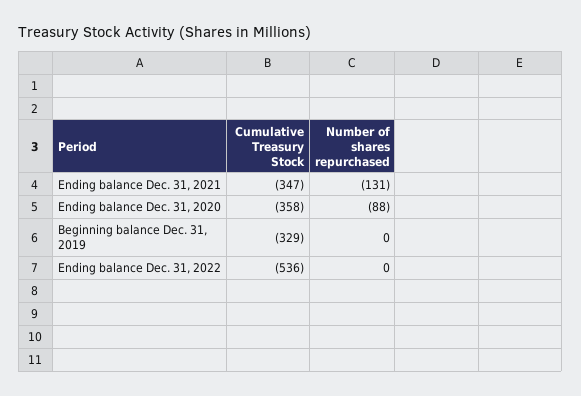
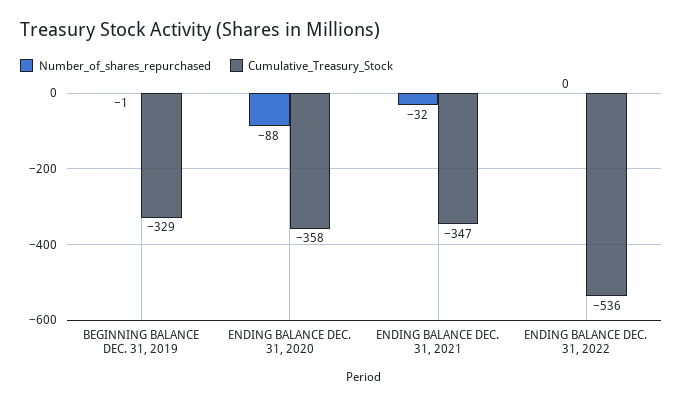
  {
    "Cumulative Treasury Stock": {
      "Ending balance Dec. 31, 2021": -347,
      "Ending balance Dec. 31, 2020": -358,
      "Beginning balance Dec. 31, 2019": -329,
      "Ending balance Dec. 31, 2022": -536
    },
    "Number of shares repurchased": {
-     "Ending balance Dec. 31, 2021": -131,
+     "Ending balance Dec. 31, 2021": -32,
      "Ending balance Dec. 31, 2020": -88,
-     "Beginning balance Dec. 31, 2019": 0,
+     "Beginning balance Dec. 31, 2019": -1,
      "Ending balance Dec. 31, 2022": 0
    }
  }

